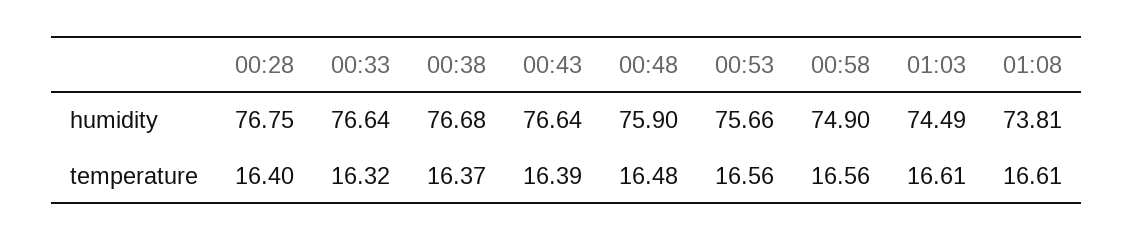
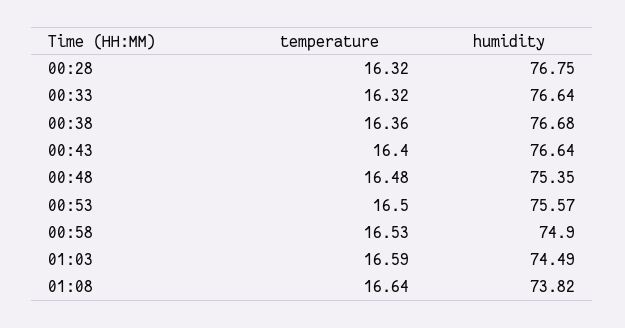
  {
    "00:28": {
      "humidity": 76.75,
-     "temperature": 16.4
+     "temperature": 16.32
    },
    "00:33": {
      "humidity": 76.64,
      "temperature": 16.32
    },
    "00:38": {
      "humidity": 76.68,
-     "temperature": 16.37
+     "temperature": 16.36
    },
    "00:43": {
      "humidity": 76.64,
-     "temperature": 16.39
+     "temperature": 16.4
    },
    "00:48": {
-     "humidity": 75.9,
+     "humidity": 75.35,
      "temperature": 16.48
    },
    "00:53": {
-     "humidity": 75.66,
+     "humidity": 75.57,
-     "temperature": 16.56
+     "temperature": 16.5
    },
    "00:58": {
      "humidity": 74.9,
-     "temperature": 16.56
+     "temperature": 16.53
    },
    "01:03": {
      "humidity": 74.49,
-     "temperature": 16.61
+     "temperature": 16.59
    },
    "01:08": {
-     "humidity": 73.81,
+     "humidity": 73.82,
-     "temperature": 16.61
+     "temperature": 16.64
    }
  }

